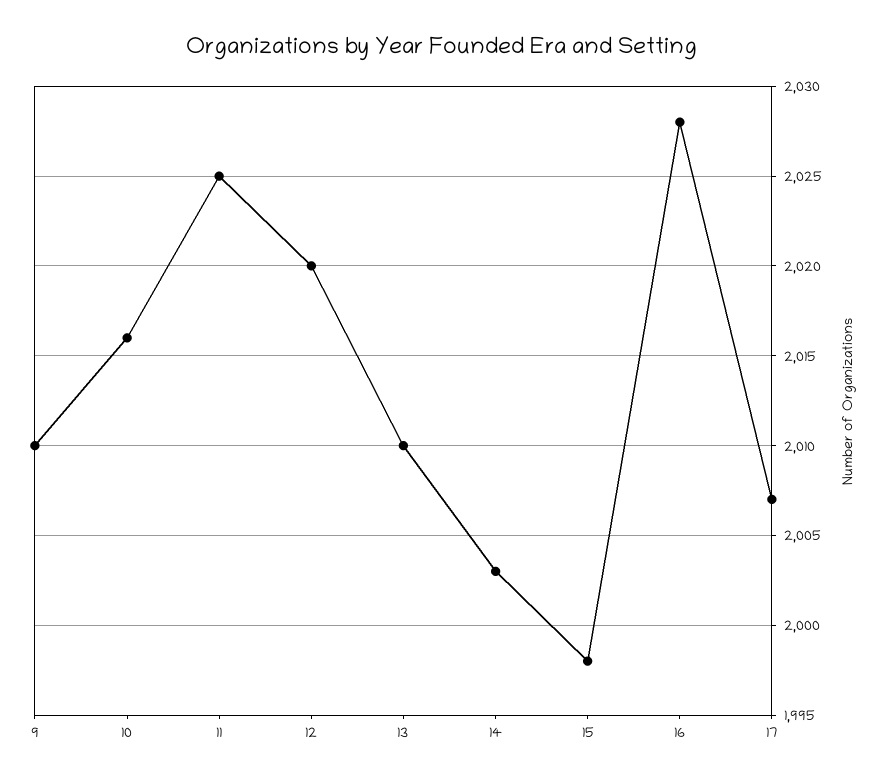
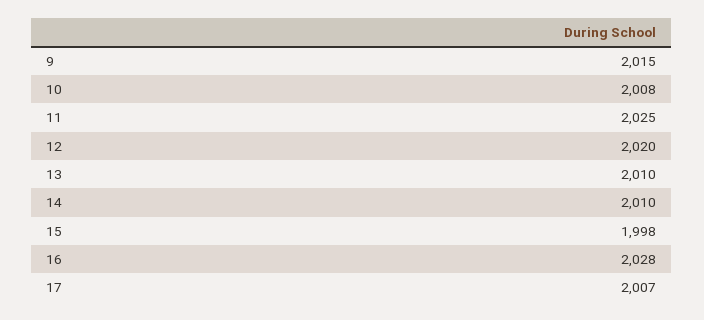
  {
-   "9": 2010,
+   "9": 2015,
-   "10": 2016,
+   "10": 2008,
    "11": 2025,
    "12": 2020,
    "13": 2010,
-   "14": 2003,
+   "14": 2010,
    "15": 1998,
    "16": 2028,
    "17": 2007
  }

